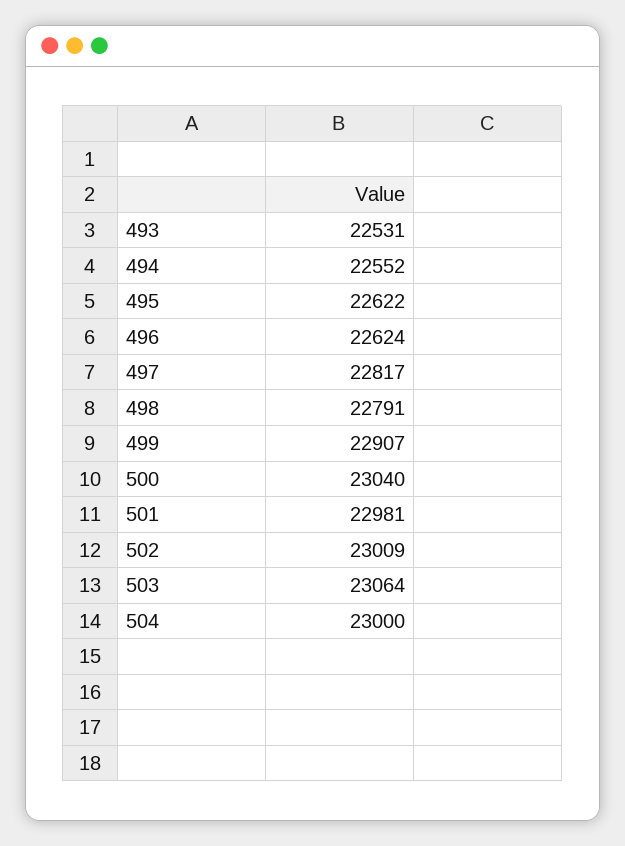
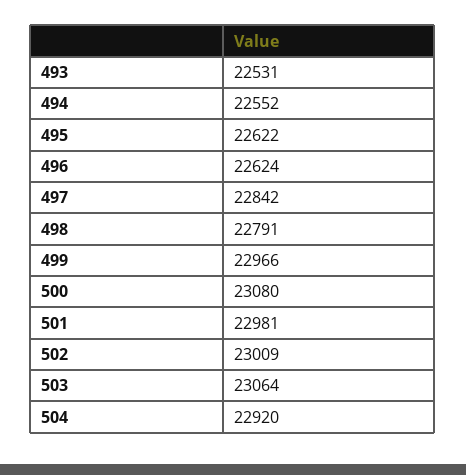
  {
    "493": 22531,
    "494": 22552,
    "495": 22622,
    "496": 22624,
-   "497": 22817,
+   "497": 22842,
    "498": 22791,
-   "499": 22907,
+   "499": 22966,
-   "500": 23040,
+   "500": 23080,
    "501": 22981,
    "502": 23009,
    "503": 23064,
-   "504": 23000
+   "504": 22920
  }

